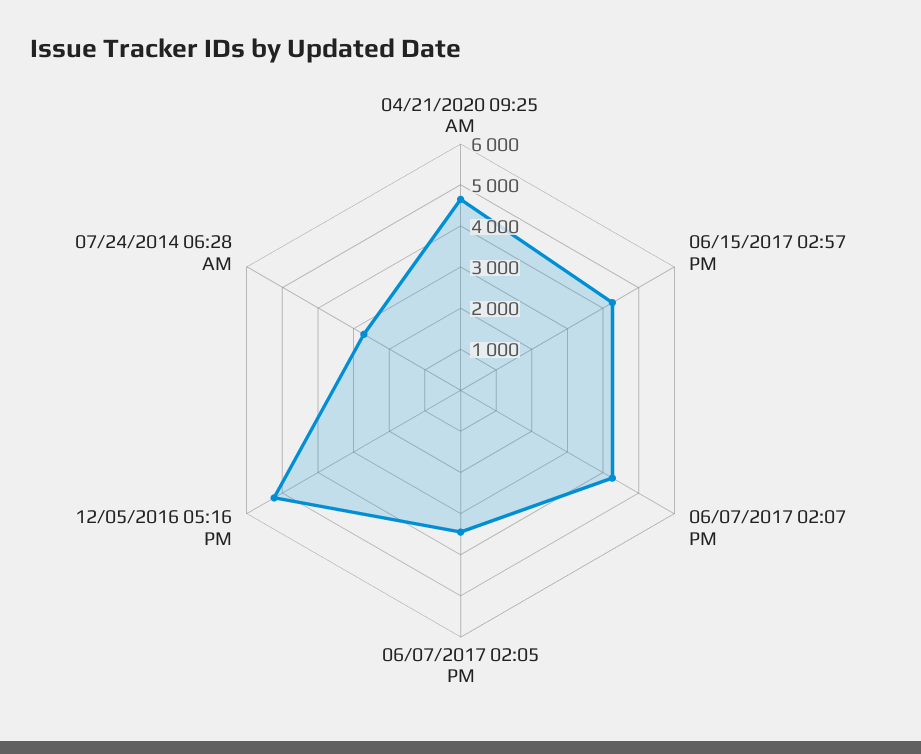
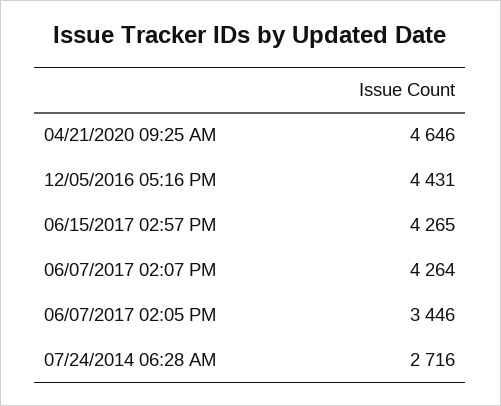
  {
    "04/21/2020 09:25 AM": 4646,
    "06/15/2017 02:57 PM": 4265,
    "06/07/2017 02:07 PM": 4264,
    "06/07/2017 02:05 PM": 3446,
-   "12/05/2016 05:16 PM": 5200,
+   "12/05/2016 05:16 PM": 4431,
    "07/24/2014 06:28 AM": 2716
  }

